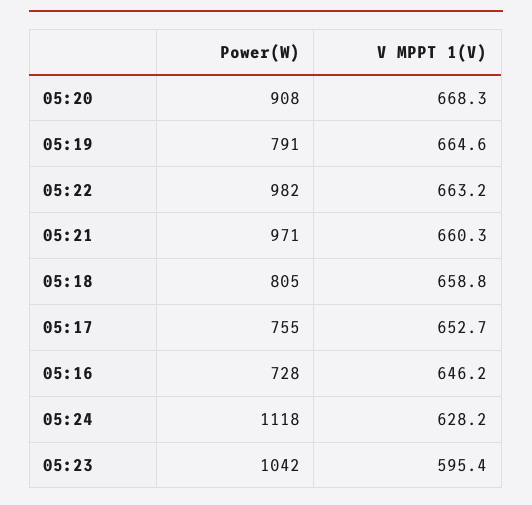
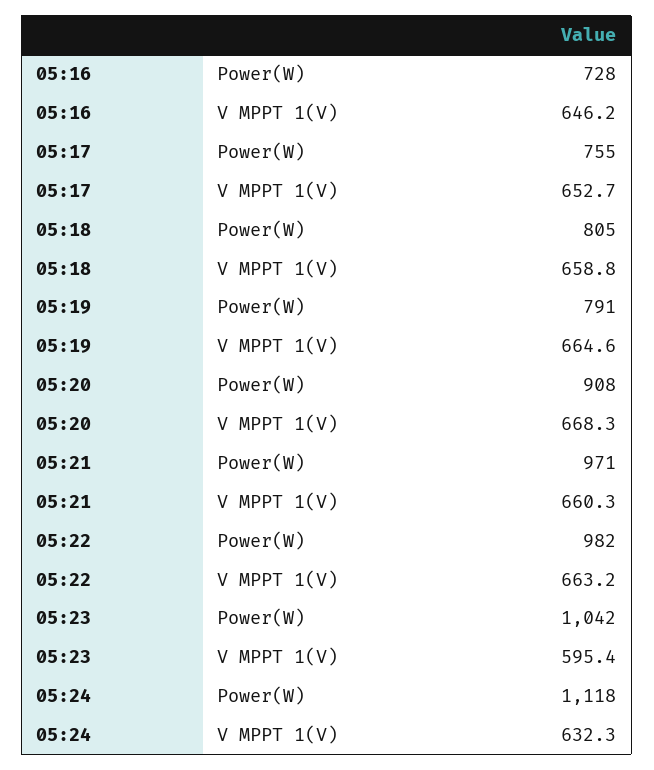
  {
    "Power(W)": {
      "05:20": 908,
      "05:19": 791,
      "05:22": 982,
      "05:21": 971,
      "05:18": 805,
      "05:17": 755,
      "05:16": 728,
      "05:24": 1118,
      "05:23": 1042
    },
    "V MPPT 1(V)": {
      "05:20": 668.3,
      "05:19": 664.6,
      "05:22": 663.2,
      "05:21": 660.3,
      "05:18": 658.8,
      "05:17": 652.7,
      "05:16": 646.2,
-     "05:24": 628.2,
+     "05:24": 632.3,
      "05:23": 595.4
    }
  }

